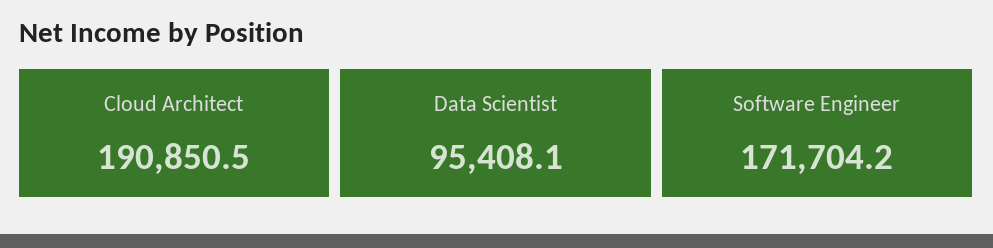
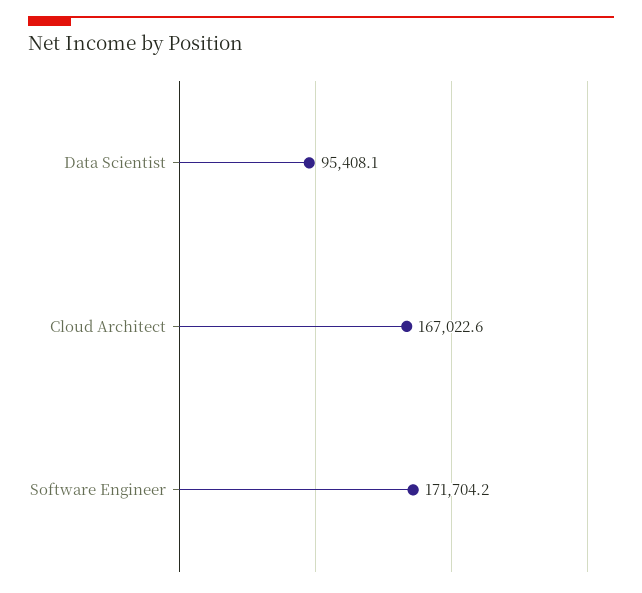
  {
-   "Cloud Architect": 190850.5,
+   "Cloud Architect": 167022.6,
    "Data Scientist": 95408.1,
    "Software Engineer": 171704.2
  }

